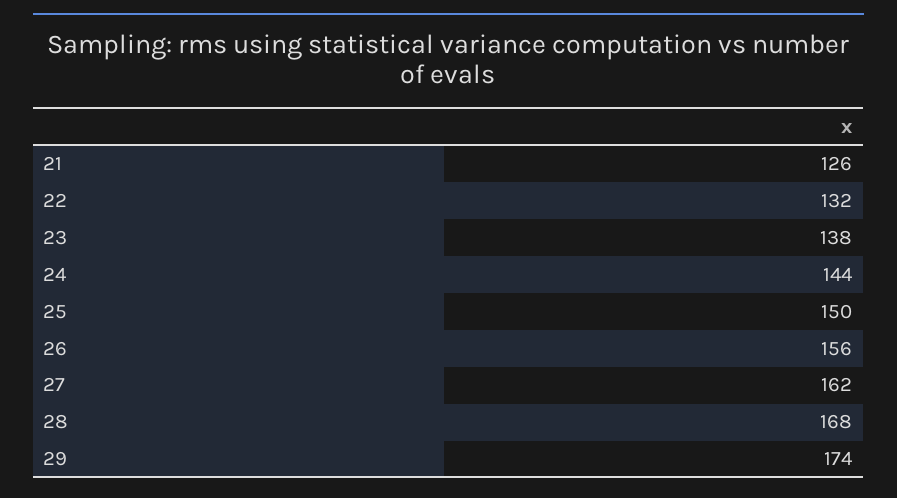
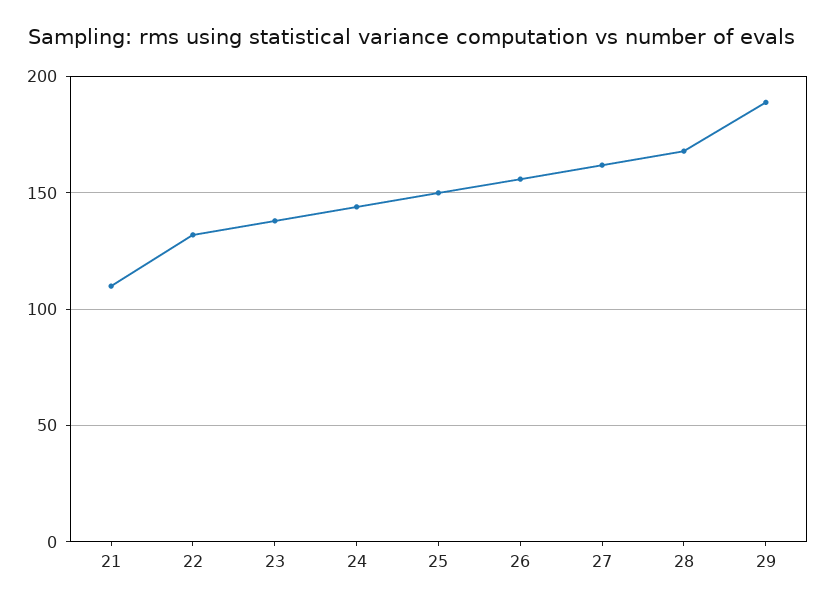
  {
-   "21": 126,
+   "21": 110,
    "22": 132,
    "23": 138,
    "24": 144,
    "25": 150,
    "26": 156,
    "27": 162,
    "28": 168,
-   "29": 174
+   "29": 190
  }

